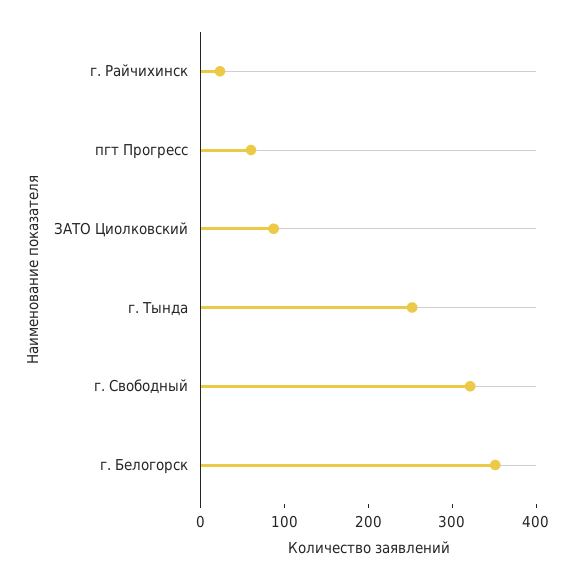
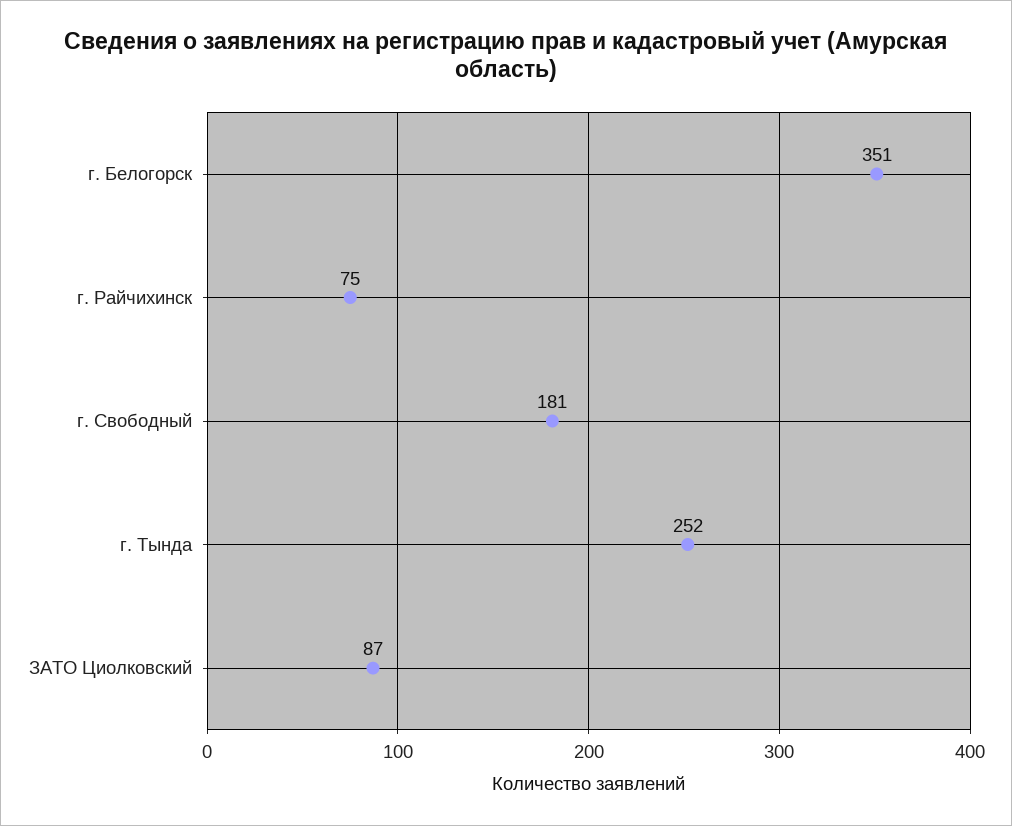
  {
-   "г. Райчихинск": 20,
+   "г. Райчихинск": 75,
-   "пгт Прогресс": 60,
    "ЗАТО Циолковский": 87,
    "г. Тында": 252,
-   "г. Свободный": 320,
+   "г. Свободный": 181,
    "г. Белогорск": 351
  }

